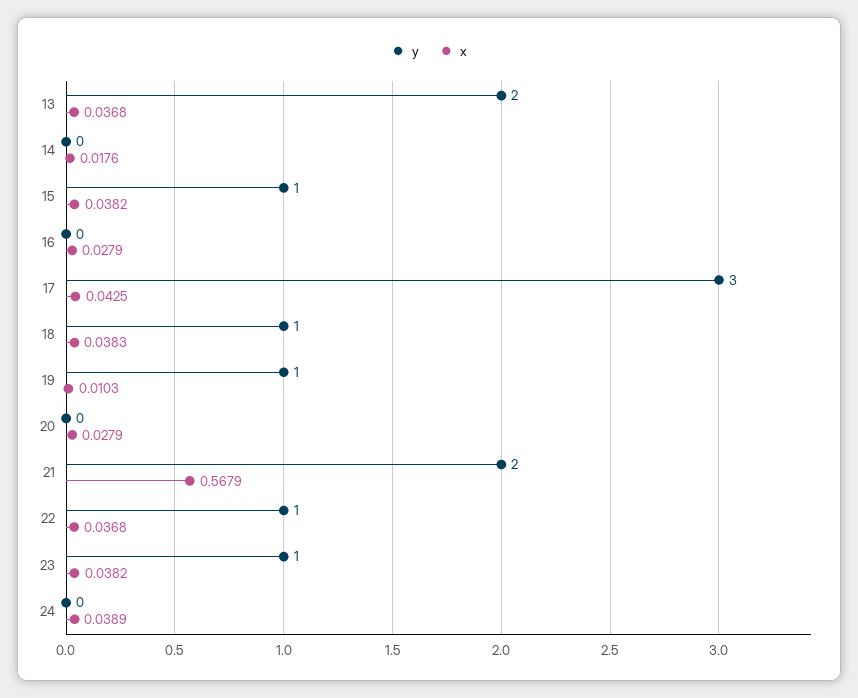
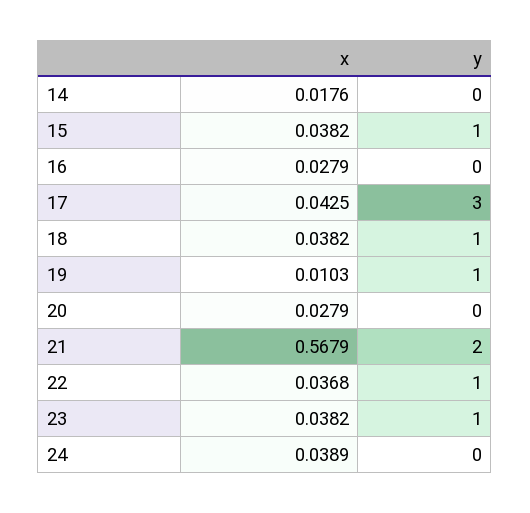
  {
    "y": {
-     "13": 2,
      "14": 0,
      "15": 1,
      "16": 0,
      "17": 3,
      "18": 1,
      "19": 1,
      "20": 0,
      "21": 2,
      "22": 1,
      "23": 1,
      "24": 0
    },
    "x": {
-     "13": 0.0368,
      "14": 0.0176,
      "15": 0.0382,
      "16": 0.0279,
      "17": 0.0425,
-     "18": 0.0383,
+     "18": 0.0382,
      "19": 0.0103,
      "20": 0.0279,
      "21": 0.5679,
      "22": 0.0368,
      "23": 0.0382,
      "24": 0.0389
    }
  }

